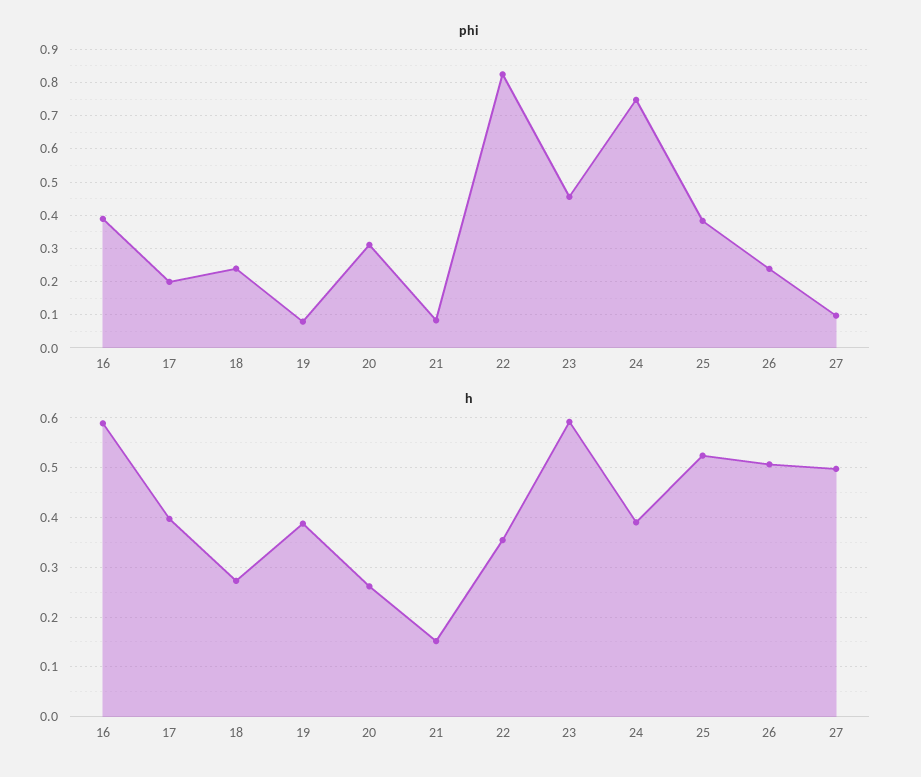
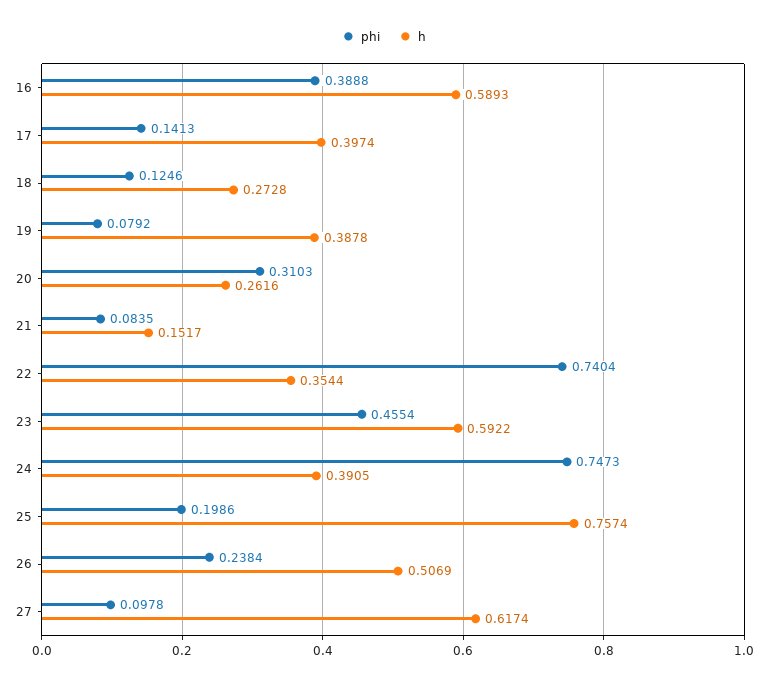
  {
    "phi": {
      "16": 0.3888,
-     "17": 0.2,
+     "17": 0.1413,
-     "18": 0.24,
+     "18": 0.1246,
      "19": 0.0792,
      "20": 0.3103,
      "21": 0.0835,
-     "22": 0.82,
+     "22": 0.7404,
      "23": 0.4554,
      "24": 0.7473,
-     "25": 0.38,
+     "25": 0.1986,
      "26": 0.2384,
      "27": 0.0978
    },
    "h": {
      "16": 0.5893,
      "17": 0.3974,
      "18": 0.2728,
      "19": 0.3878,
      "20": 0.2616,
      "21": 0.1517,
      "22": 0.3544,
      "23": 0.5922,
      "24": 0.3905,
-     "25": 0.52,
+     "25": 0.7574,
      "26": 0.5069,
-     "27": 0.5
+     "27": 0.6174
    }
  }

